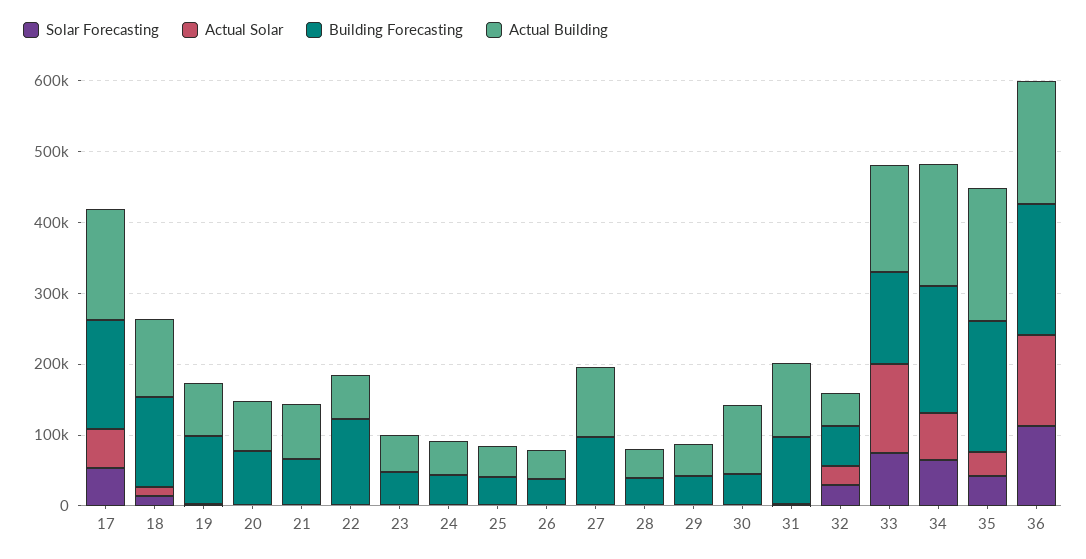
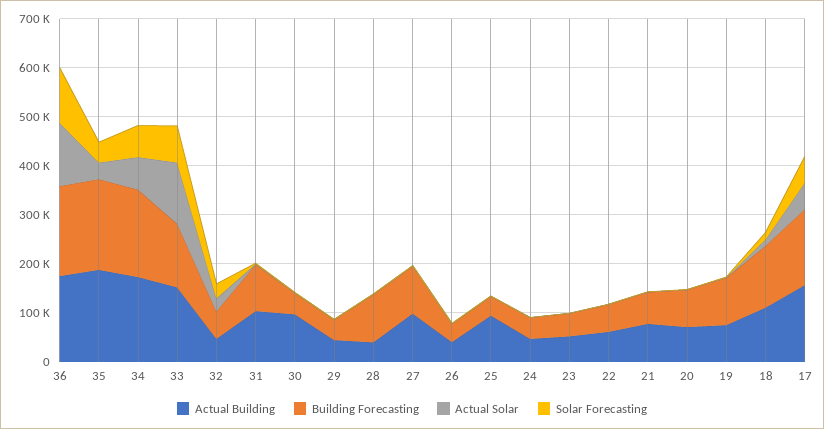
  {
    "Solar Forecasting": {
      "17": 60000,
      "18": 20000,
      "19": 0,
      "20": 0,
      "21": 0,
      "22": 0,
      "23": 0,
      "24": 0,
      "25": 0,
      "26": 0,
      "27": 0,
      "28": 0,
      "29": 0,
      "30": 0,
      "31": 0,
      "32": 20000,
      "33": 80000,
      "34": 60000,
      "35": 40000,
      "36": 120000
    },
    "Actual Solar": {
      "17": 60000,
      "18": 20000,
      "19": 0,
      "20": 0,
      "21": 0,
      "22": 0,
      "23": 0,
      "24": 0,
      "25": 0,
      "26": 0,
      "27": 0,
      "28": 0,
      "29": 0,
      "30": 0,
      "31": 0,
      "32": 20000,
      "33": 120000,
      "34": 60000,
      "35": 40000,
      "36": 120000
    },
    "Building Forecasting": {
      "17": 160000,
      "18": 120000,
      "19": 100000,
      "20": 80000,
      "21": 60000,
-     "22": 120000,
+     "22": 60000,
      "23": 40000,
      "24": 40000,
      "25": 40000,
      "26": 40000,
      "27": 100000,
-     "28": 40000,
+     "28": 100000,
      "29": 40000,
      "30": 40000,
      "31": 100000,
      "32": 60000,
      "33": 140000,
      "34": 180000,
      "35": 180000,
      "36": 180000
    },
    "Actual Building": {
      "17": 160000,
      "18": 120000,
      "19": 80000,
      "20": 80000,
      "21": 80000,
      "22": 60000,
      "23": 60000,
      "24": 40000,
-     "25": 40000,
+     "25": 100000,
      "26": 40000,
      "27": 100000,
      "28": 40000,
      "29": 40000,
      "30": 100000,
      "31": 100000,
      "32": 40000,
      "33": 160000,
      "34": 180000,
      "35": 180000,
      "36": 180000
    }
  }

